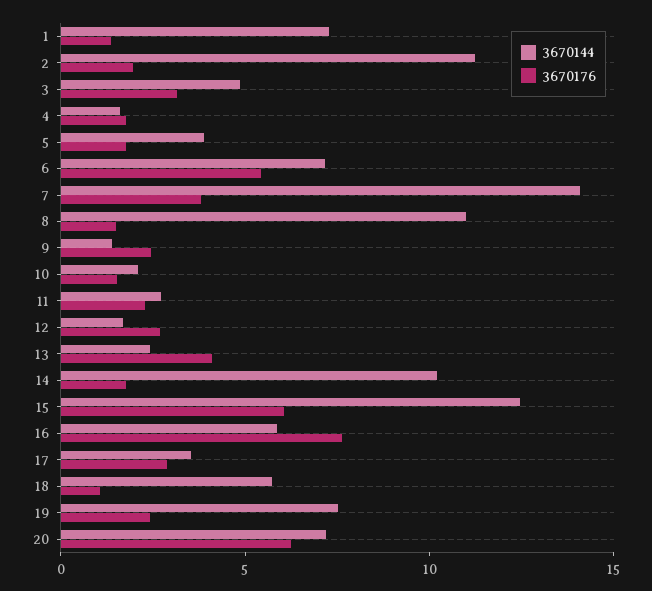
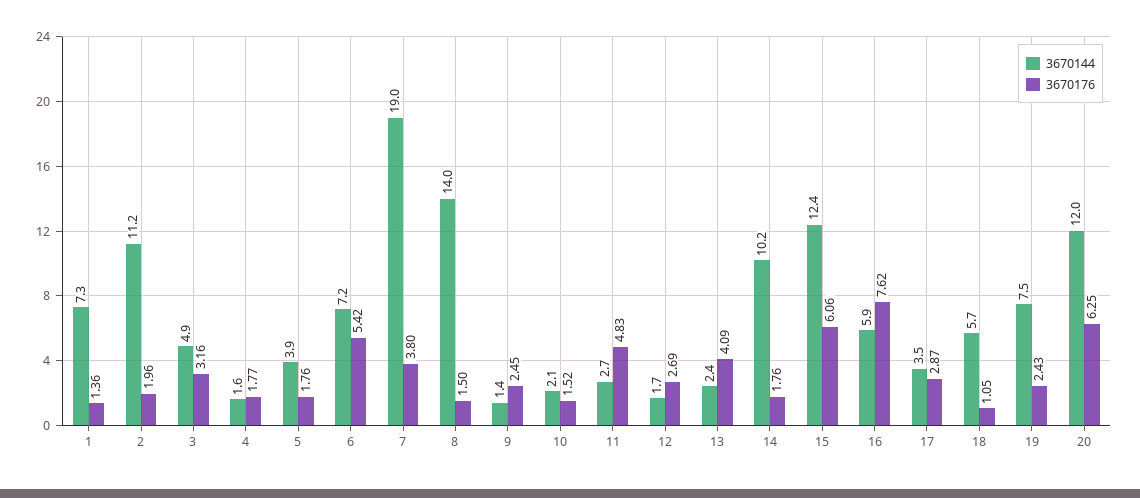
  {
    "3670144": {
      "1": 7.3,
      "2": 11.2,
      "3": 4.9,
      "4": 1.6,
      "5": 3.9,
      "6": 7.2,
-     "7": 14,
+     "7": 19,
-     "8": 11,
+     "8": 14,
      "9": 1.4,
      "10": 2.1,
      "11": 2.7,
      "12": 1.7,
      "13": 2.4,
      "14": 10.2,
      "15": 12.4,
      "16": 5.9,
      "17": 3.5,
      "18": 5.7,
      "19": 7.5,
-     "20": 7
+     "20": 12
    },
    "3670176": {
      "1": 1.36,
      "2": 1.96,
      "3": 3.16,
      "4": 1.77,
      "5": 1.76,
      "6": 5.42,
      "7": 3.8,
      "8": 1.5,
      "9": 2.45,
      "10": 1.52,
-     "11": 2,
+     "11": 4.83,
      "12": 2.69,
      "13": 4.09,
      "14": 1.76,
      "15": 6.06,
      "16": 7.62,
      "17": 2.87,
      "18": 1.05,
      "19": 2.43,
      "20": 6.25
    }
  }

